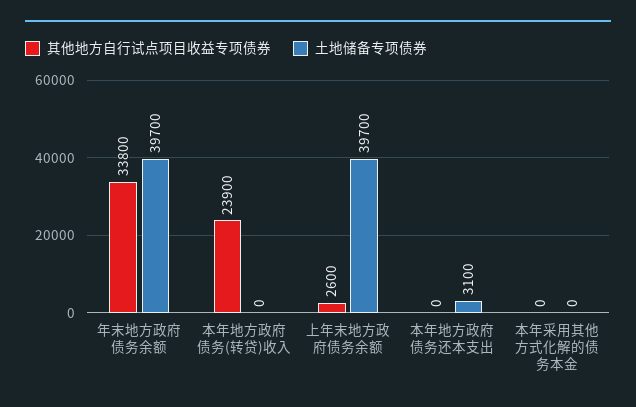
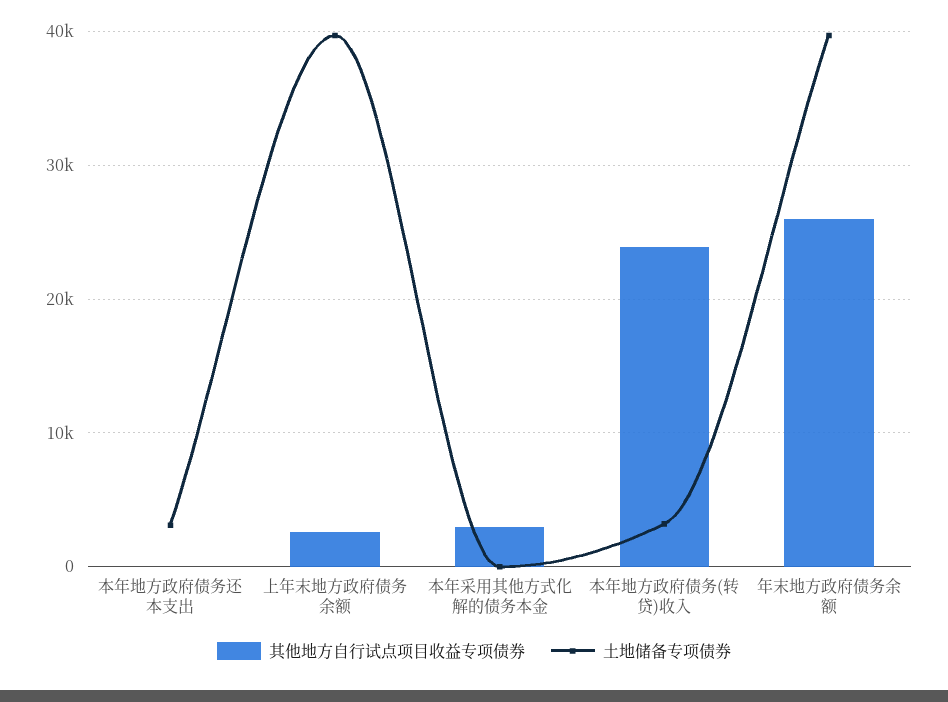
  {
    "其他地方自行试点项目收益专项债券": {
-     "年末地方政府债务余额": 33800,
+     "年末地方政府债务余额": 26000,
      "本年地方政府债务(转贷)收入": 23900,
      "上年末地方政府债务余额": 2600,
      "本年地方政府债务还本支出": 0,
-     "本年采用其他方式化解的债务本金": 0
+     "本年采用其他方式化解的债务本金": 3000
    },
    "土地储备专项债券": {
      "年末地方政府债务余额": 39700,
-     "本年地方政府债务(转贷)收入": 0,
+     "本年地方政府债务(转贷)收入": 3000,
      "上年末地方政府债务余额": 39700,
      "本年地方政府债务还本支出": 3100,
      "本年采用其他方式化解的债务本金": 0
    }
  }

